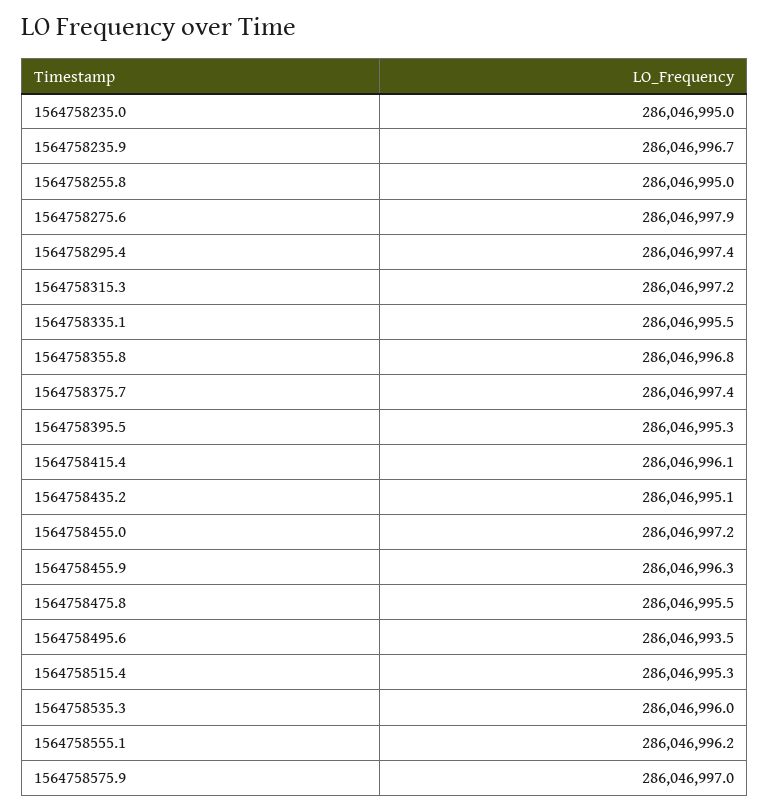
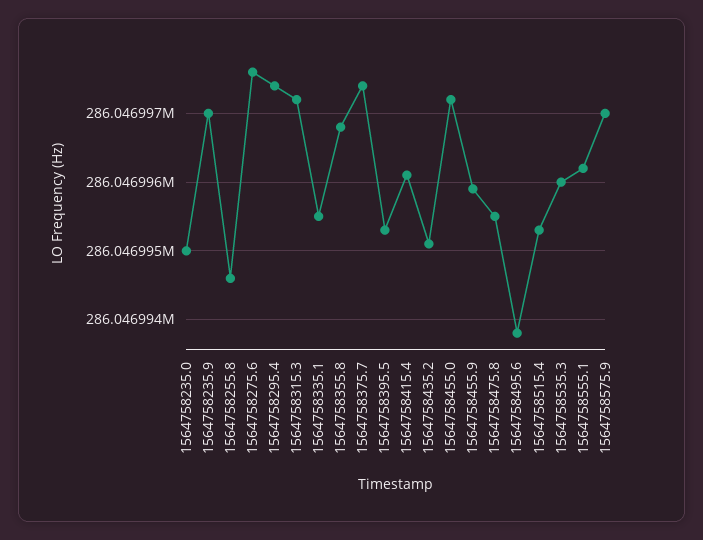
  {
    "1564758235.0": 286046995,
-   "1564758235.9": 286046996.7,
+   "1564758235.9": 286046997,
-   "1564758255.8": 286046995,
+   "1564758255.8": 286046994.6,
-   "1564758275.6": 286046997.9,
+   "1564758275.6": 286046997.6,
    "1564758295.4": 286046997.4,
    "1564758315.3": 286046997.2,
    "1564758335.1": 286046995.5,
    "1564758355.8": 286046996.8,
    "1564758375.7": 286046997.4,
    "1564758395.5": 286046995.3,
    "1564758415.4": 286046996.1,
    "1564758435.2": 286046995.1,
    "1564758455.0": 286046997.2,
-   "1564758455.9": 286046996.3,
+   "1564758455.9": 286046995.9,
    "1564758475.8": 286046995.5,
-   "1564758495.6": 286046993.5,
+   "1564758495.6": 286046993.8,
    "1564758515.4": 286046995.3,
    "1564758535.3": 286046996,
    "1564758555.1": 286046996.2,
    "1564758575.9": 286046997
  }

